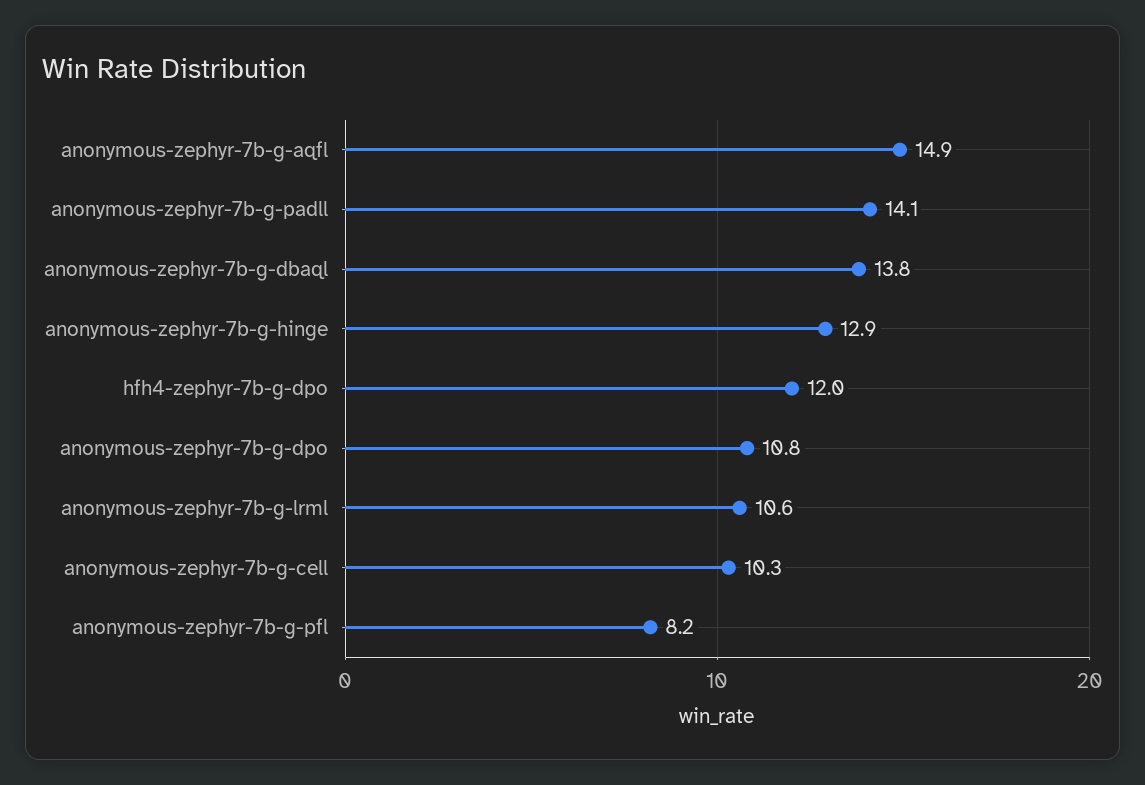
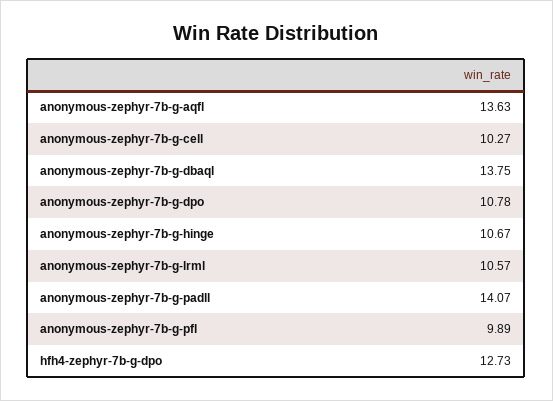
  {
-   "anonymous-zephyr-7b-g-aqfl": 14.9,
+   "anonymous-zephyr-7b-g-aqfl": 13.63,
    "anonymous-zephyr-7b-g-padll": 14.07,
    "anonymous-zephyr-7b-g-dbaql": 13.75,
-   "anonymous-zephyr-7b-g-hinge": 12.9,
+   "anonymous-zephyr-7b-g-hinge": 10.67,
-   "hfh4-zephyr-7b-g-dpo": 12,
+   "hfh4-zephyr-7b-g-dpo": 12.73,
    "anonymous-zephyr-7b-g-dpo": 10.78,
    "anonymous-zephyr-7b-g-lrml": 10.57,
    "anonymous-zephyr-7b-g-cell": 10.27,
-   "anonymous-zephyr-7b-g-pfl": 8.2
+   "anonymous-zephyr-7b-g-pfl": 9.89
  }

